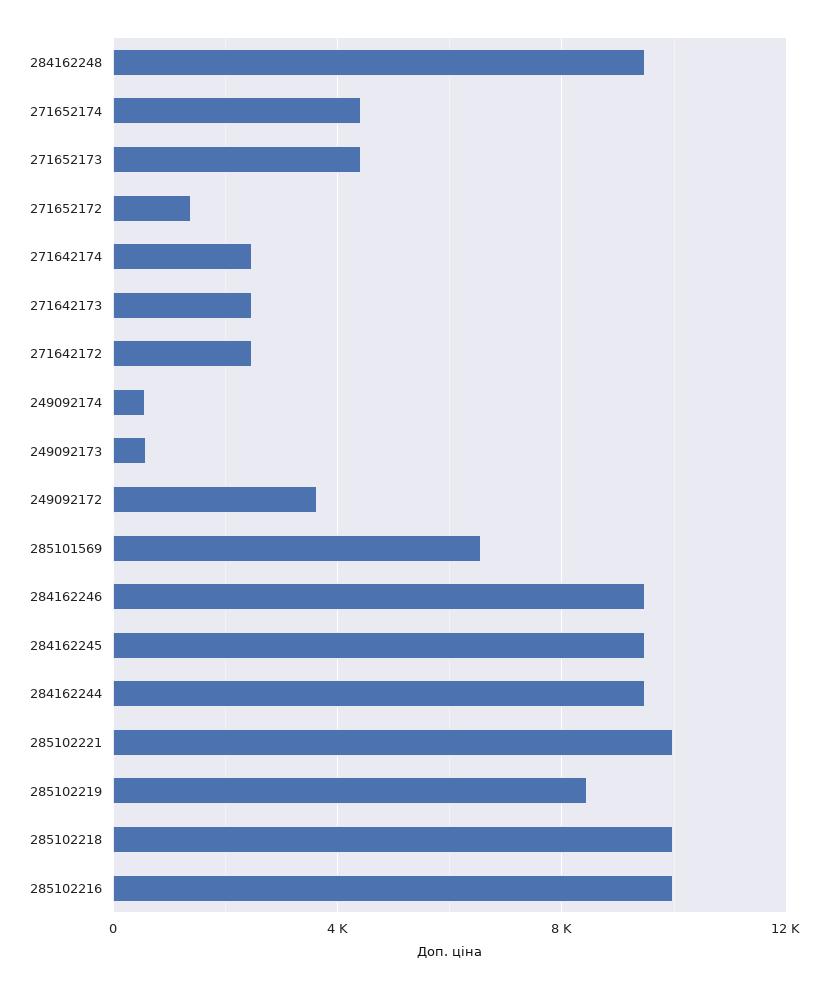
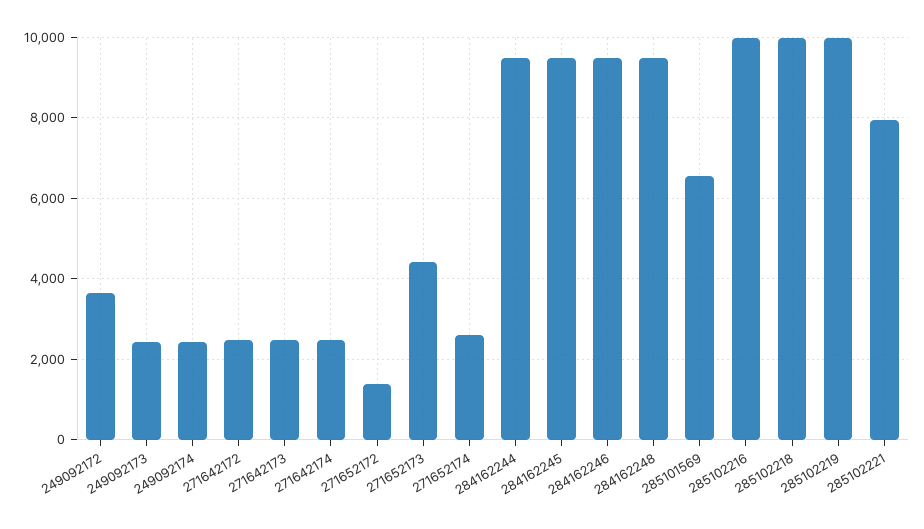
  {
    "284162248": 9400,
-   "271652174": 4500,
+   "271652174": 2600,
    "271652173": 4400,
    "271652172": 1400,
    "271642174": 2400,
    "271642173": 2400,
    "271642172": 2400,
-   "249092174": 500,
+   "249092174": 2400,
-   "249092173": 500,
+   "249092173": 2400,
    "249092172": 3600,
    "285101569": 6600,
    "284162246": 9400,
    "284162245": 9400,
    "284162244": 9400,
-   "285102221": 10000,
+   "285102221": 8000,
-   "285102219": 8500,
+   "285102219": 10000,
    "285102218": 10000,
    "285102216": 10000
  }

